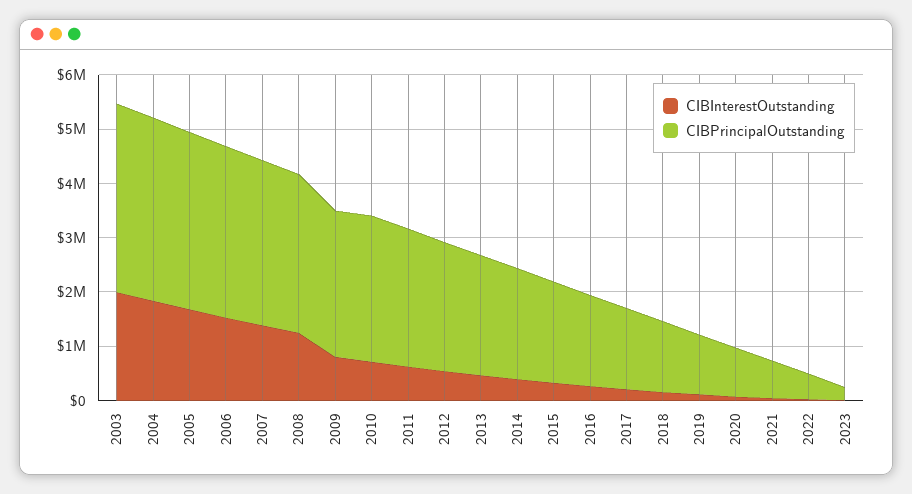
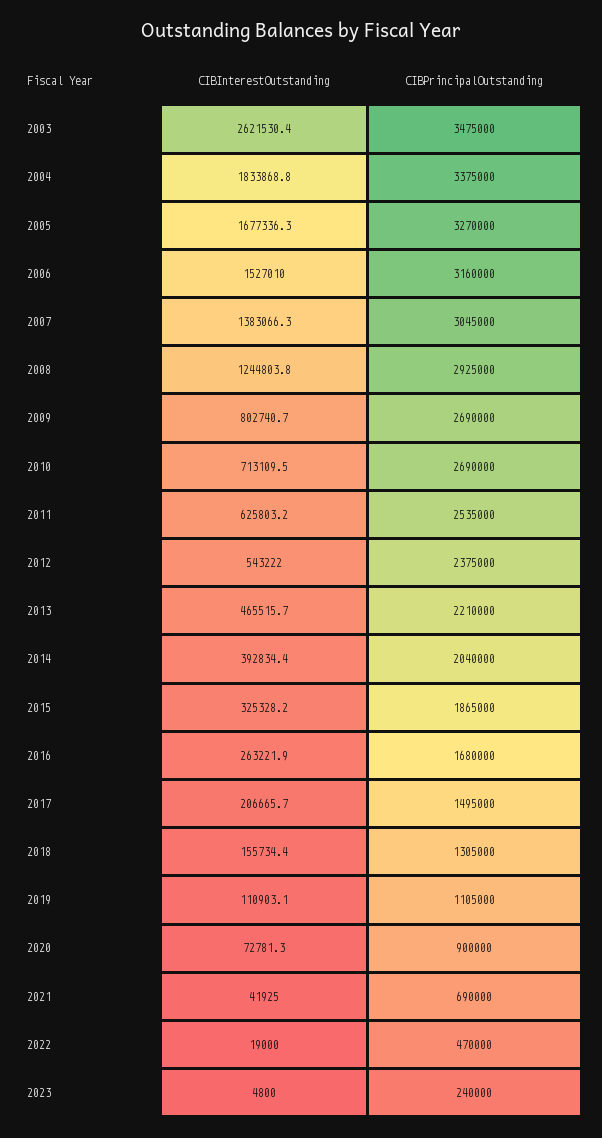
  {
    "CIBInterestOutstanding": {
-     "2003": 2000000,
+     "2003": 2621530.4,
      "2004": 1833868.8,
      "2005": 1677336.3,
      "2006": 1527010,
      "2007": 1383066.3,
      "2008": 1244803.8,
      "2009": 802740.7,
      "2010": 713109.5,
      "2011": 625803.2,
      "2012": 543222,
      "2013": 465515.7,
      "2014": 392834.4,
      "2015": 325328.2,
      "2016": 263221.9,
      "2017": 206665.7,
      "2018": 155734.4,
      "2019": 110903.1,
      "2020": 72781.3,
      "2021": 41925,
      "2022": 19000,
      "2023": 4800
    },
    "CIBPrincipalOutstanding": {
      "2003": 3475000,
      "2004": 3375000,
      "2005": 3270000,
      "2006": 3160000,
      "2007": 3045000,
      "2008": 2925000,
      "2009": 2690000,
      "2010": 2690000,
      "2011": 2535000,
      "2012": 2375000,
      "2013": 2210000,
      "2014": 2040000,
      "2015": 1865000,
      "2016": 1680000,
      "2017": 1495000,
      "2018": 1305000,
      "2019": 1105000,
      "2020": 900000,
      "2021": 690000,
      "2022": 470000,
      "2023": 240000
    }
  }

